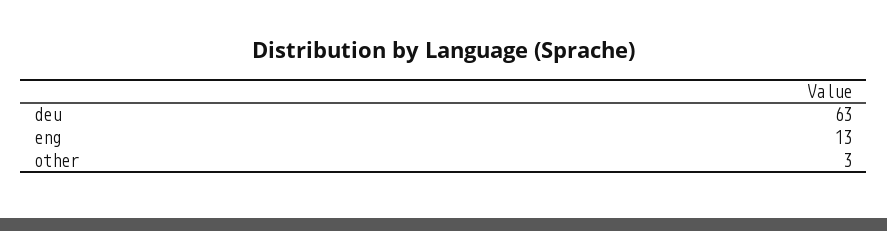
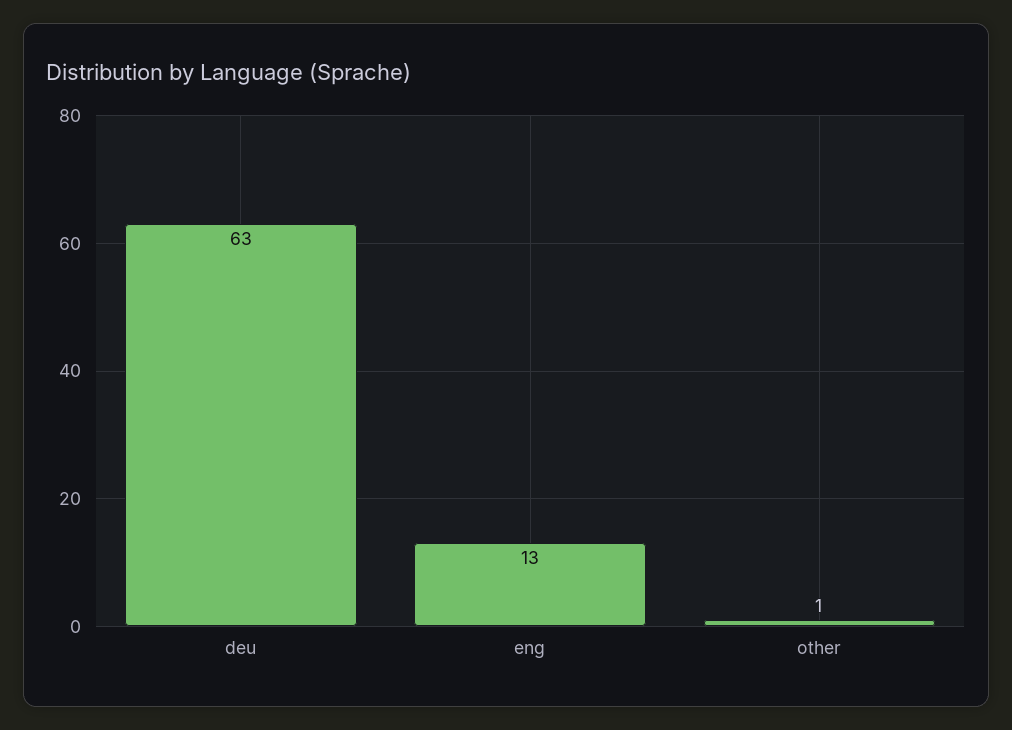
  {
    "deu": 63,
    "eng": 13,
-   "other": 3
+   "other": 1
  }

